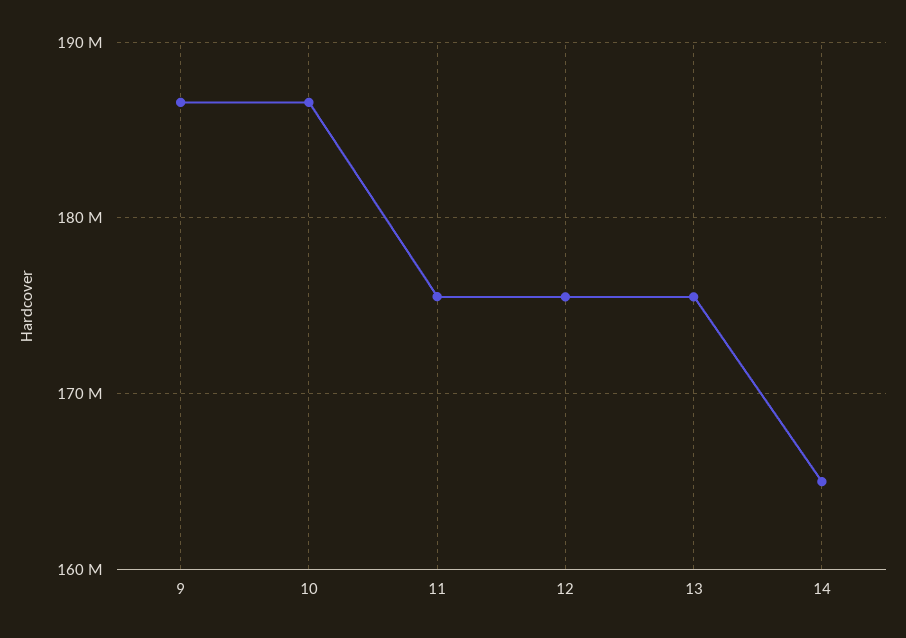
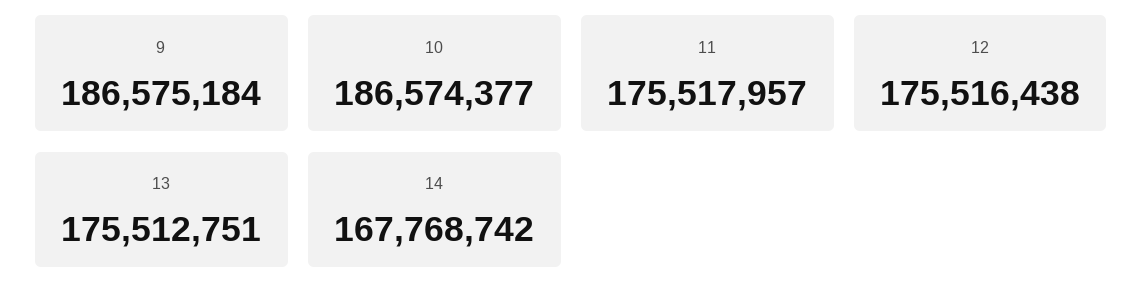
  {
    "9": 186575184,
    "10": 186574377,
    "11": 175517957,
    "12": 175516438,
    "13": 175512751,
-   "14": 165000000
+   "14": 167768742
  }

